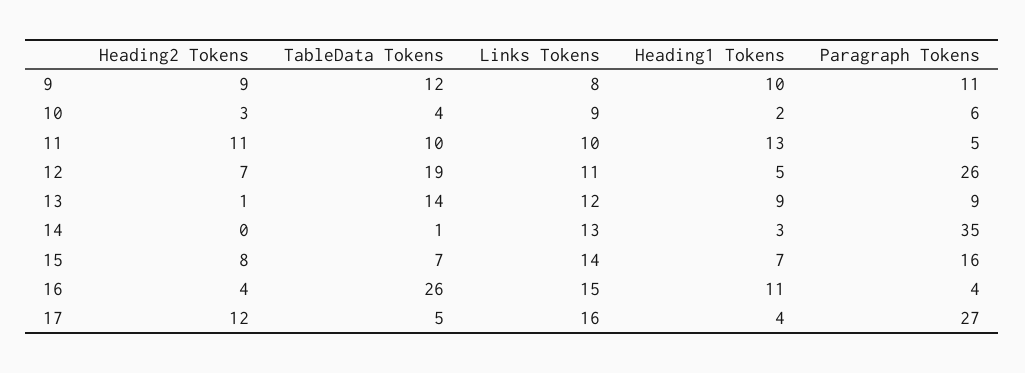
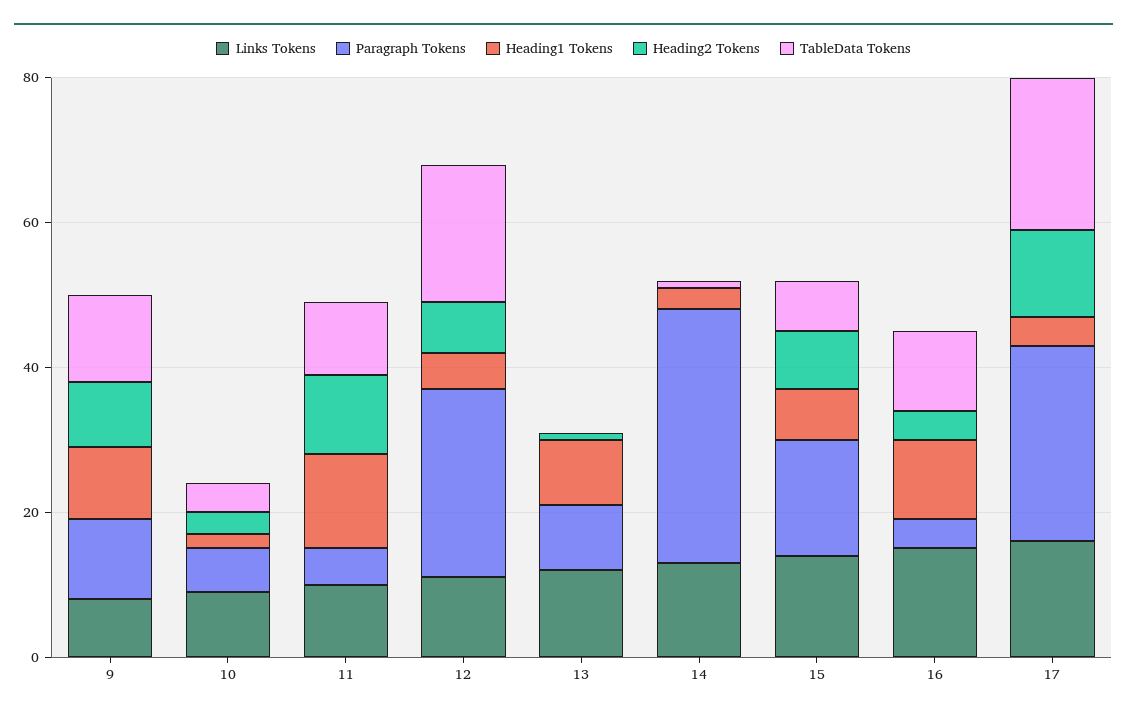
  {
    "Heading2 Tokens": {
      "9": 9,
      "10": 3,
      "11": 11,
      "12": 7,
      "13": 1,
      "14": 0,
      "15": 8,
      "16": 4,
      "17": 12
    },
    "TableData Tokens": {
      "9": 12,
      "10": 4,
      "11": 10,
      "12": 19,
-     "13": 14,
+     "13": 0,
      "14": 1,
      "15": 7,
-     "16": 26,
+     "16": 10,
-     "17": 5
+     "17": 20
    },
    "Links Tokens": {
      "9": 8,
      "10": 9,
      "11": 10,
      "12": 11,
      "13": 12,
      "14": 13,
      "15": 14,
      "16": 15,
      "17": 16
    },
    "Heading1 Tokens": {
      "9": 10,
      "10": 2,
      "11": 13,
      "12": 5,
      "13": 9,
      "14": 3,
      "15": 7,
      "16": 11,
      "17": 4
    },
    "Paragraph Tokens": {
      "9": 11,
      "10": 6,
      "11": 5,
      "12": 26,
      "13": 9,
      "14": 35,
      "15": 16,
      "16": 4,
      "17": 27
    }
  }

